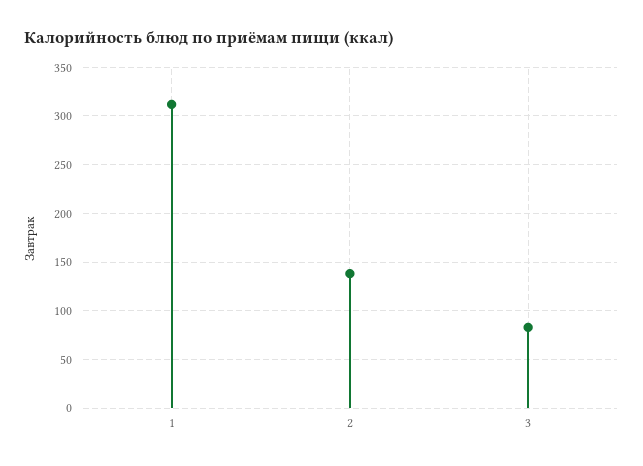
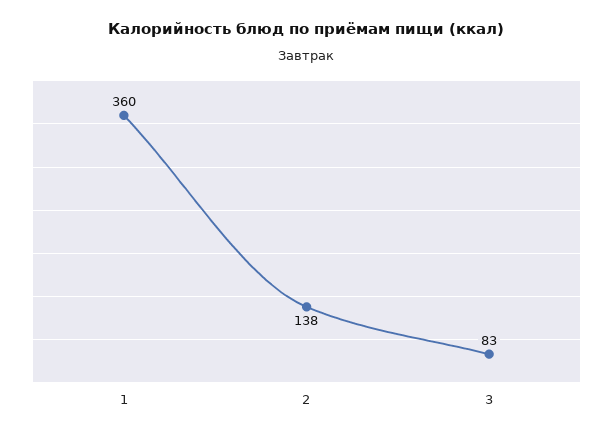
  {
-   "1": 310,
+   "1": 360,
    "2": 138,
    "3": 83
  }

